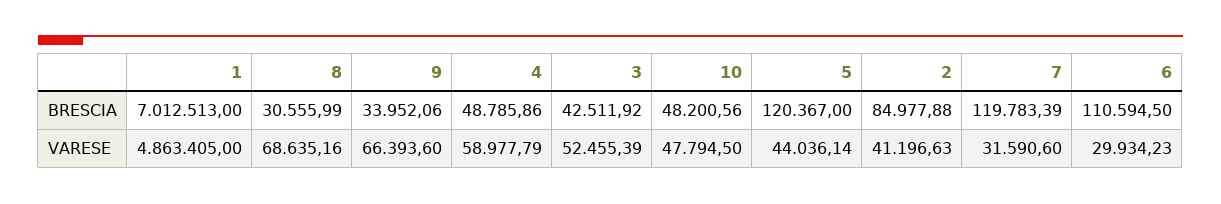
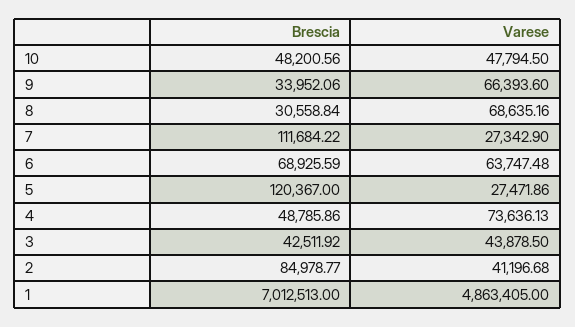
  {
    "1": {
      "BRESCIA": 7012513,
      "VARESE": 4863405
    },
    "8": {
-     "BRESCIA": 30555.99,
+     "BRESCIA": 30558.84,
      "VARESE": 68635.16
    },
    "9": {
      "BRESCIA": 33952.06,
      "VARESE": 66393.6
    },
    "4": {
      "BRESCIA": 48785.86,
-     "VARESE": 58977.79
+     "VARESE": 73636.13
    },
    "3": {
      "BRESCIA": 42511.92,
-     "VARESE": 52455.39
+     "VARESE": 43878.5
    },
    "10": {
      "BRESCIA": 48200.56,
      "VARESE": 47794.5
    },
    "5": {
      "BRESCIA": 120367,
-     "VARESE": 44036.14
+     "VARESE": 27471.86
    },
    "2": {
-     "BRESCIA": 84977.88,
+     "BRESCIA": 84978.77,
-     "VARESE": 41196.63
+     "VARESE": 41196.68
    },
    "7": {
-     "BRESCIA": 119783.39,
+     "BRESCIA": 111684.22,
-     "VARESE": 31590.6
+     "VARESE": 27342.9
    },
    "6": {
-     "BRESCIA": 110594.5,
+     "BRESCIA": 68925.59,
-     "VARESE": 29934.23
+     "VARESE": 63747.48
    }
  }

